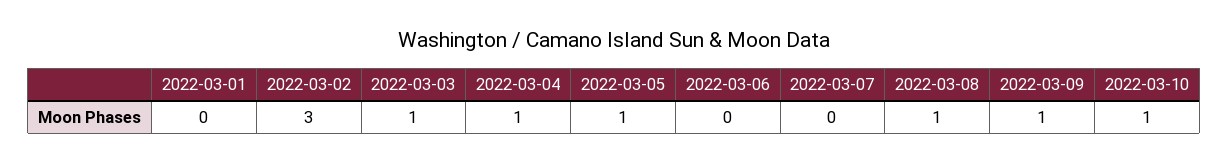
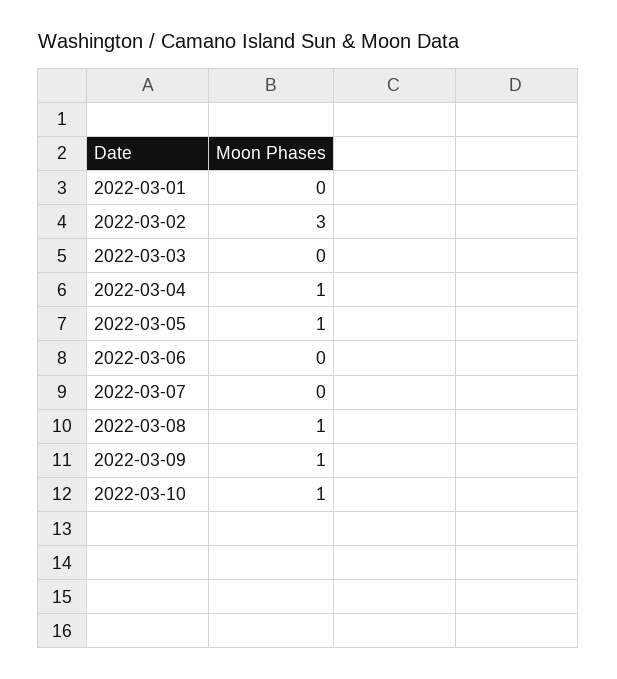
  {
    "2022-03-01": 0,
    "2022-03-02": 3,
-   "2022-03-03": 1,
+   "2022-03-03": 0,
    "2022-03-04": 1,
    "2022-03-05": 1,
    "2022-03-06": 0,
    "2022-03-07": 0,
    "2022-03-08": 1,
    "2022-03-09": 1,
    "2022-03-10": 1
  }

